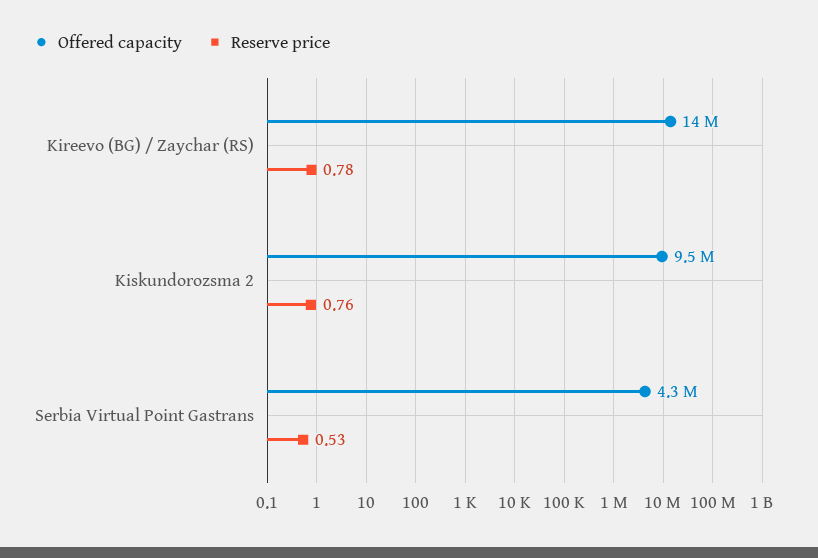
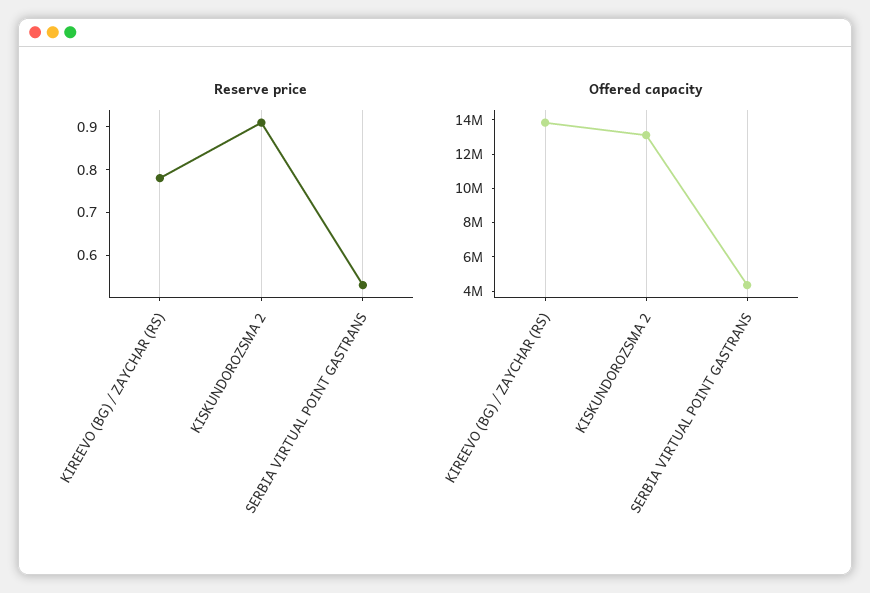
  {
    "Offered capacity": {
      "Kireevo (BG) / Zaychar (RS)": 14000000,
-     "Kiskundorozsma 2": 9500000,
+     "Kiskundorozsma 2": 13000000,
      "Serbia Virtual Point Gastrans": 4300000
    },
    "Reserve price": {
      "Kireevo (BG) / Zaychar (RS)": 0.78,
-     "Kiskundorozsma 2": 0.76,
+     "Kiskundorozsma 2": 0.9,
      "Serbia Virtual Point Gastrans": 0.53
    }
  }

